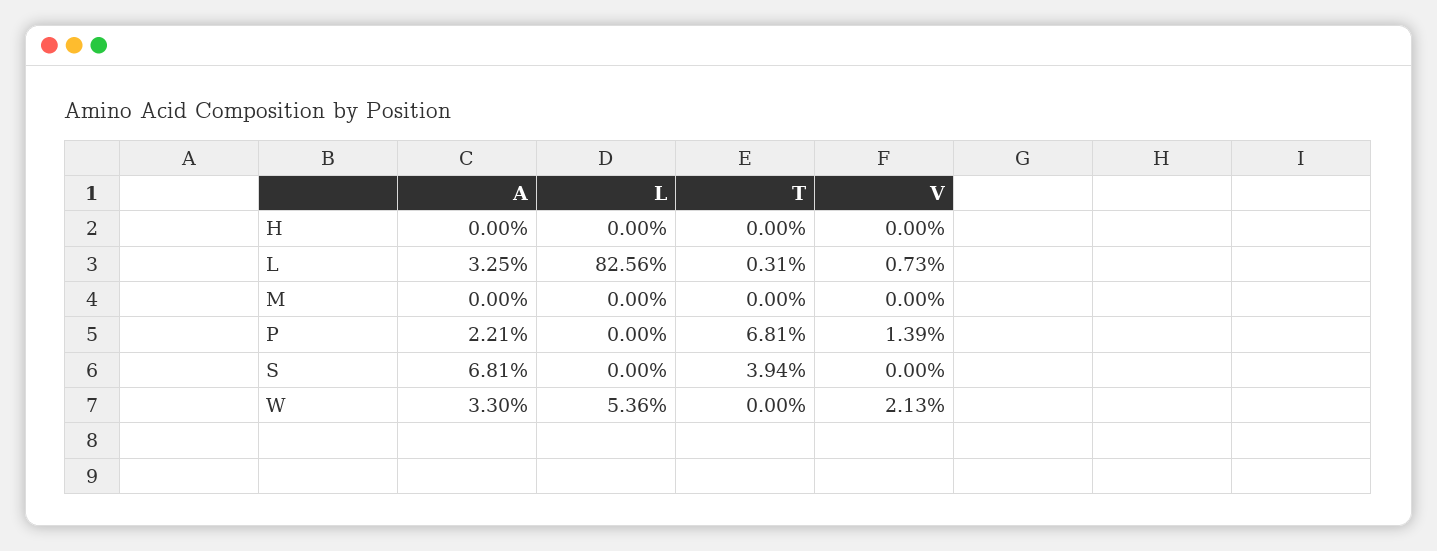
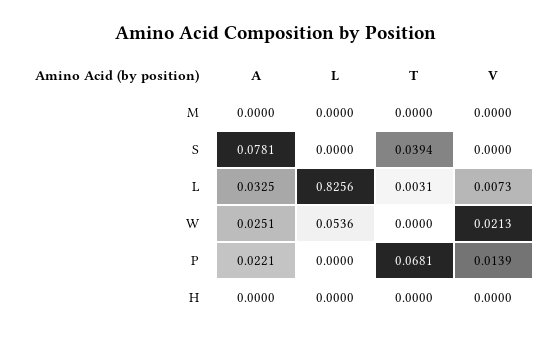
  {
    "A": {
      "H": 0,
      "L": 0.0325,
      "M": 0,
      "P": 0.0221,
-     "S": 0.0681,
+     "S": 0.0781,
-     "W": 0.033
+     "W": 0.0251
    },
    "L": {
      "H": 0,
      "L": 0.8256,
      "M": 0,
      "P": 0,
      "S": 0,
      "W": 0.0536
    },
    "T": {
      "H": 0,
      "L": 0.0031,
      "M": 0,
      "P": 0.0681,
      "S": 0.0394,
      "W": 0
    },
    "V": {
      "H": 0,
      "L": 0.0073,
      "M": 0,
      "P": 0.0139,
      "S": 0,
      "W": 0.0213
    }
  }

